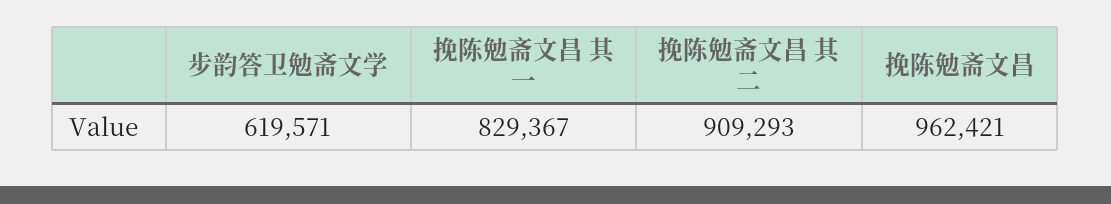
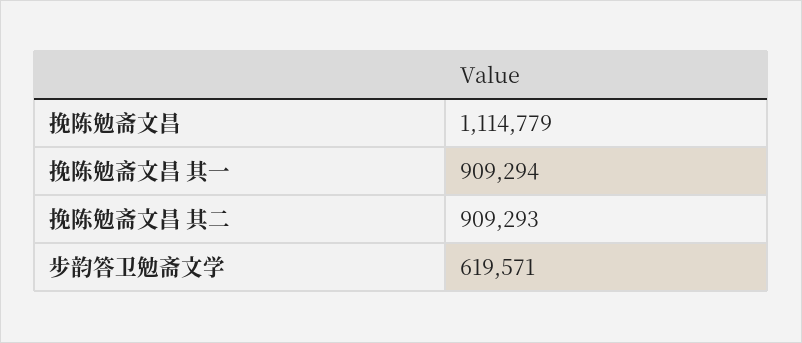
  {
    "步韵答卫勉斋文学": 619571,
-   "挽陈勉斋文昌 其一": 829367,
+   "挽陈勉斋文昌 其一": 909294,
    "挽陈勉斋文昌 其二": 909293,
-   "挽陈勉斋文昌": 962421
+   "挽陈勉斋文昌": 1114779
  }

